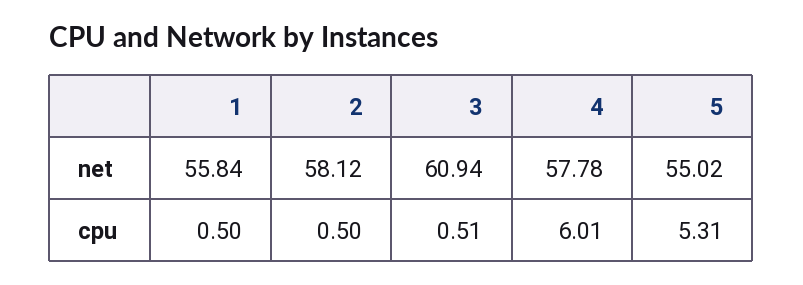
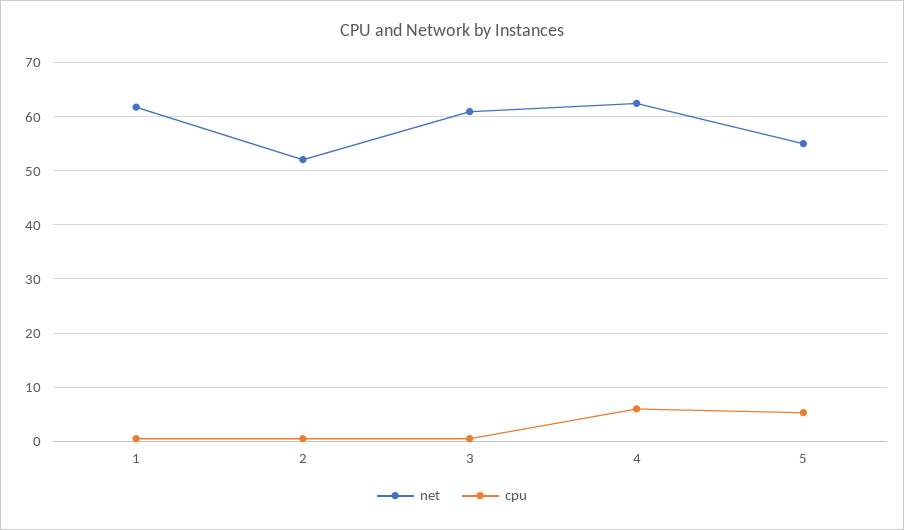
  {
    "net": {
-     "1": 55.84,
+     "1": 62,
-     "2": 58.12,
+     "2": 52,
      "3": 60.94,
-     "4": 57.78,
+     "4": 62,
      "5": 55.02
    },
    "cpu": {
      "1": 0.5,
      "2": 0.5,
      "3": 0.51,
      "4": 6.01,
      "5": 5.31
    }
  }

